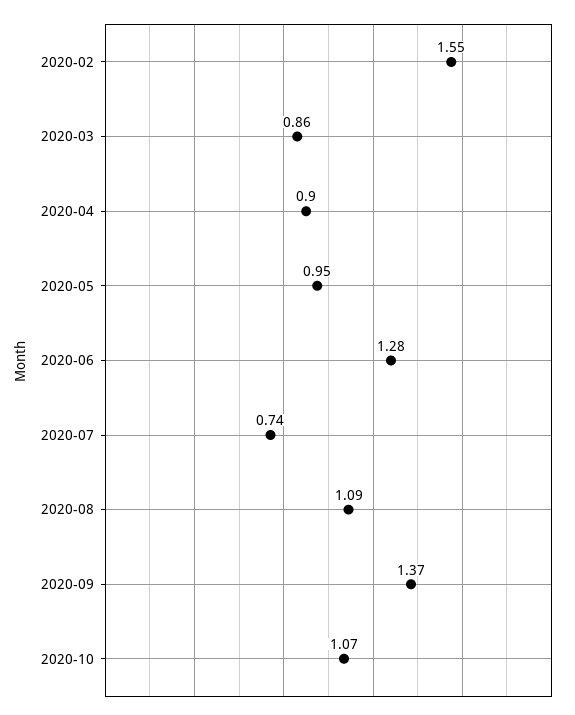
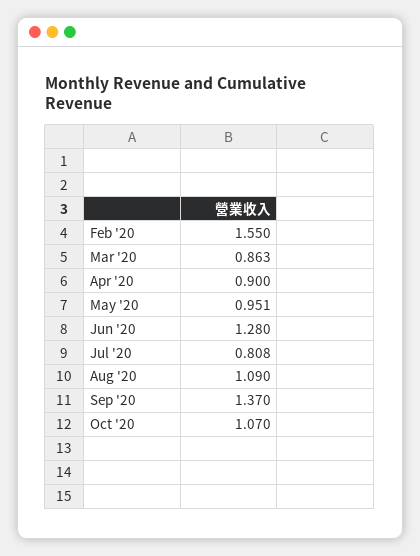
  {
    "2020-02": 1.55,
    "2020-03": 0.863,
    "2020-04": 0.9,
    "2020-05": 0.951,
    "2020-06": 1.28,
-   "2020-07": 0.74,
+   "2020-07": 0.808,
    "2020-08": 1.09,
    "2020-09": 1.37,
    "2020-10": 1.07
  }

